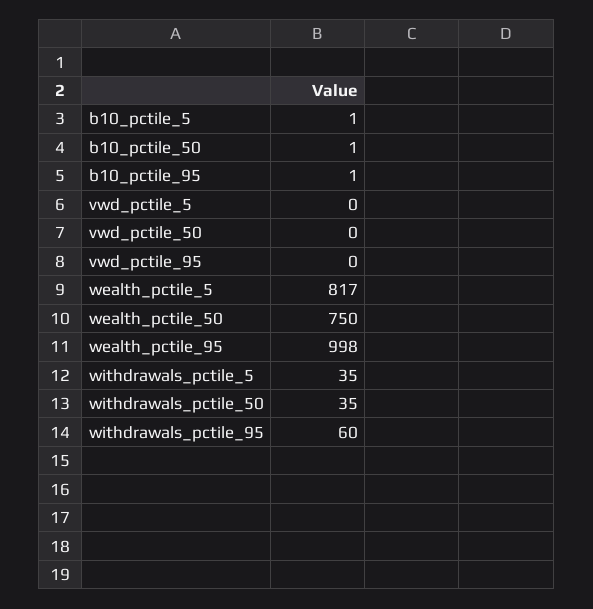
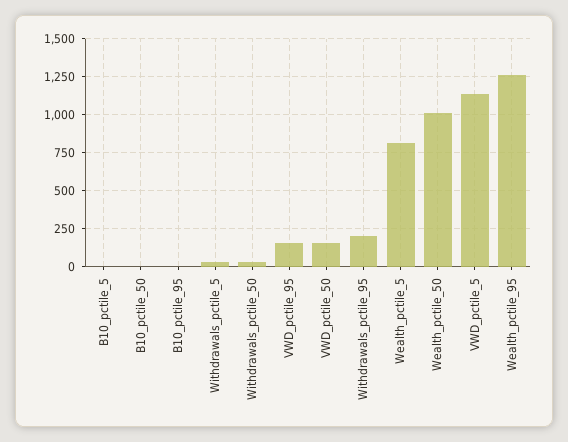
  {
    "b10_pctile_5": 1,
    "b10_pctile_50": 1,
    "b10_pctile_95": 1,
-   "vwd_pctile_5": 0,
+   "vwd_pctile_5": 1150,
-   "vwd_pctile_50": 0,
+   "vwd_pctile_50": 150,
-   "vwd_pctile_95": 0,
+   "vwd_pctile_95": 150,
    "wealth_pctile_5": 817,
-   "wealth_pctile_50": 750,
+   "wealth_pctile_50": 1000,
-   "wealth_pctile_95": 998,
+   "wealth_pctile_95": 1250,
    "withdrawals_pctile_5": 35,
    "withdrawals_pctile_50": 35,
-   "withdrawals_pctile_95": 60
+   "withdrawals_pctile_95": 200
  }

